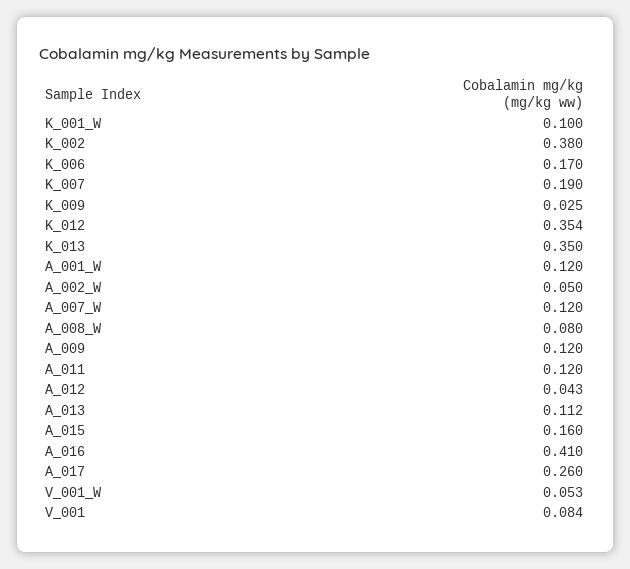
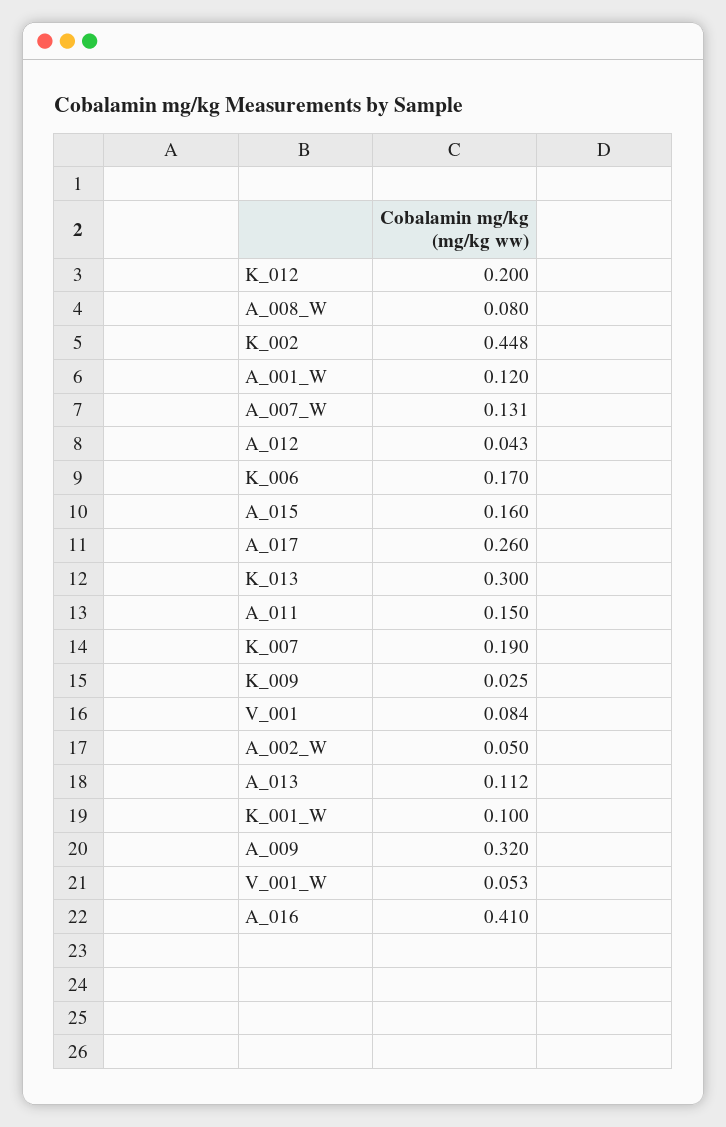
  {
    "K_001_W": 0.1,
-   "K_002": 0.38,
+   "K_002": 0.448,
    "K_006": 0.17,
    "K_007": 0.19,
    "K_009": 0.025,
-   "K_012": 0.354,
+   "K_012": 0.2,
-   "K_013": 0.35,
+   "K_013": 0.3,
    "A_001_W": 0.12,
    "A_002_W": 0.05,
-   "A_007_W": 0.12,
+   "A_007_W": 0.131,
    "A_008_W": 0.08,
-   "A_009": 0.12,
+   "A_009": 0.32,
-   "A_011": 0.12,
+   "A_011": 0.15,
    "A_012": 0.043,
    "A_013": 0.112,
    "A_015": 0.16,
    "A_016": 0.41,
    "A_017": 0.26,
    "V_001_W": 0.053,
    "V_001": 0.084
  }

